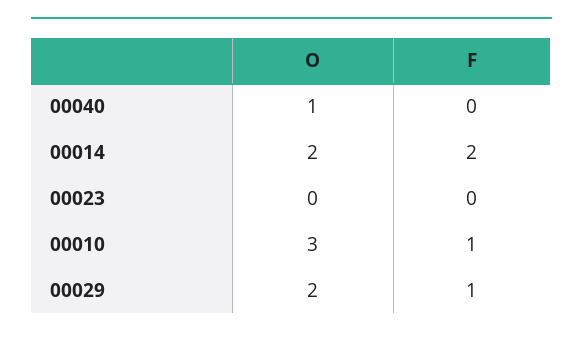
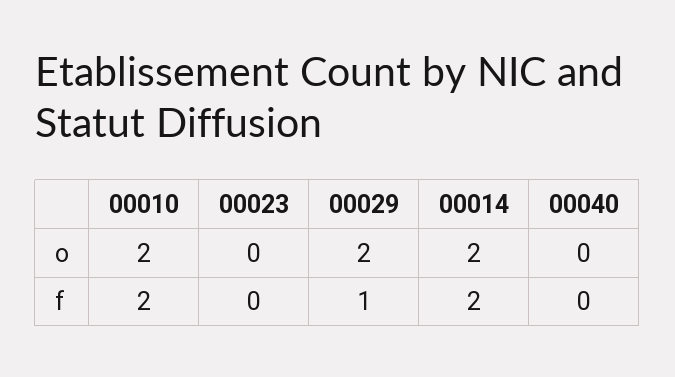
  {
    "O": {
-     "00040": 1,
+     "00040": 0,
      "00014": 2,
      "00023": 0,
-     "00010": 3,
+     "00010": 2,
      "00029": 2
    },
    "F": {
      "00040": 0,
      "00014": 2,
      "00023": 0,
-     "00010": 1,
+     "00010": 2,
      "00029": 1
    }
  }

